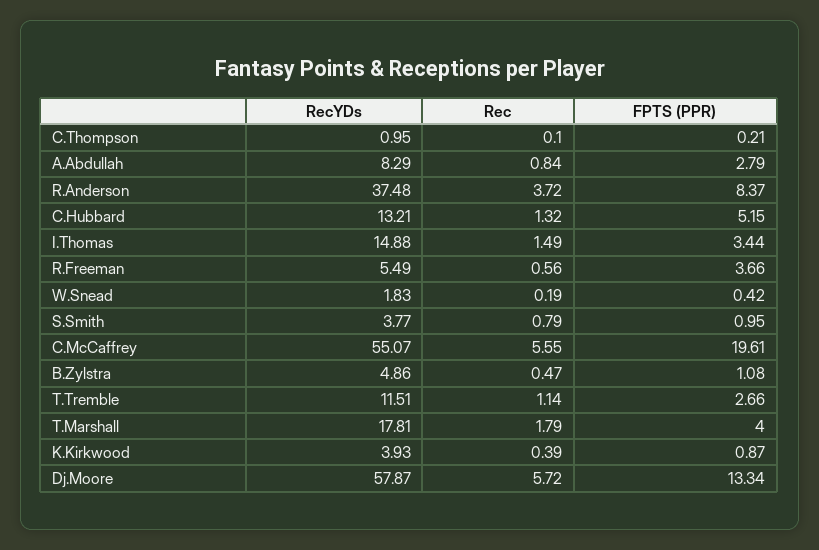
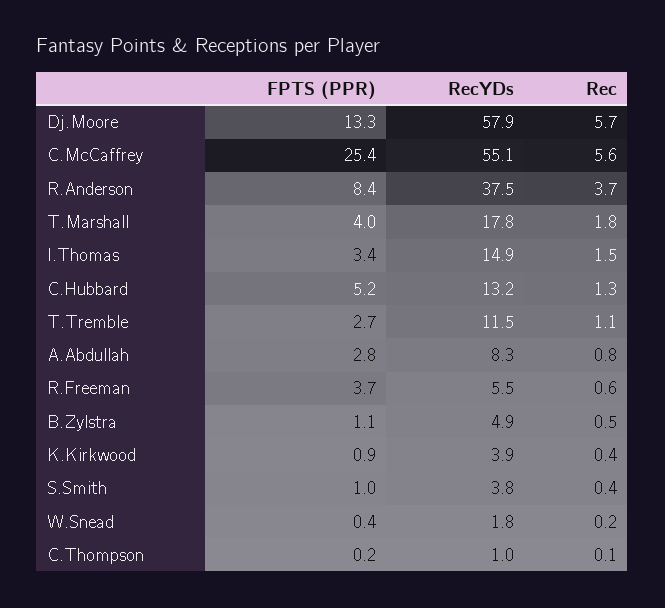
  {
    "RecYDs": {
      "C.Thompson": 0.95,
      "A.Abdullah": 8.29,
      "R.Anderson": 37.48,
      "C.Hubbard": 13.21,
      "I.Thomas": 14.88,
      "R.Freeman": 5.49,
      "W.Snead": 1.83,
      "S.Smith": 3.77,
      "C.McCaffrey": 55.07,
      "B.Zylstra": 4.86,
      "T.Tremble": 11.51,
      "T.Marshall": 17.81,
      "K.Kirkwood": 3.93,
      "Dj.Moore": 57.87
    },
    "Rec": {
      "C.Thompson": 0.1,
      "A.Abdullah": 0.84,
      "R.Anderson": 3.72,
      "C.Hubbard": 1.32,
      "I.Thomas": 1.49,
      "R.Freeman": 0.56,
      "W.Snead": 0.19,
-     "S.Smith": 0.79,
+     "S.Smith": 0.4,
      "C.McCaffrey": 5.55,
      "B.Zylstra": 0.47,
      "T.Tremble": 1.14,
      "T.Marshall": 1.79,
      "K.Kirkwood": 0.39,
      "Dj.Moore": 5.72
    },
    "FPTS (PPR)": {
      "C.Thompson": 0.21,
      "A.Abdullah": 2.79,
      "R.Anderson": 8.37,
      "C.Hubbard": 5.15,
      "I.Thomas": 3.44,
      "R.Freeman": 3.66,
      "W.Snead": 0.42,
      "S.Smith": 0.95,
-     "C.McCaffrey": 19.61,
+     "C.McCaffrey": 25.4,
      "B.Zylstra": 1.08,
      "T.Tremble": 2.66,
      "T.Marshall": 4,
      "K.Kirkwood": 0.87,
      "Dj.Moore": 13.34
    }
  }

